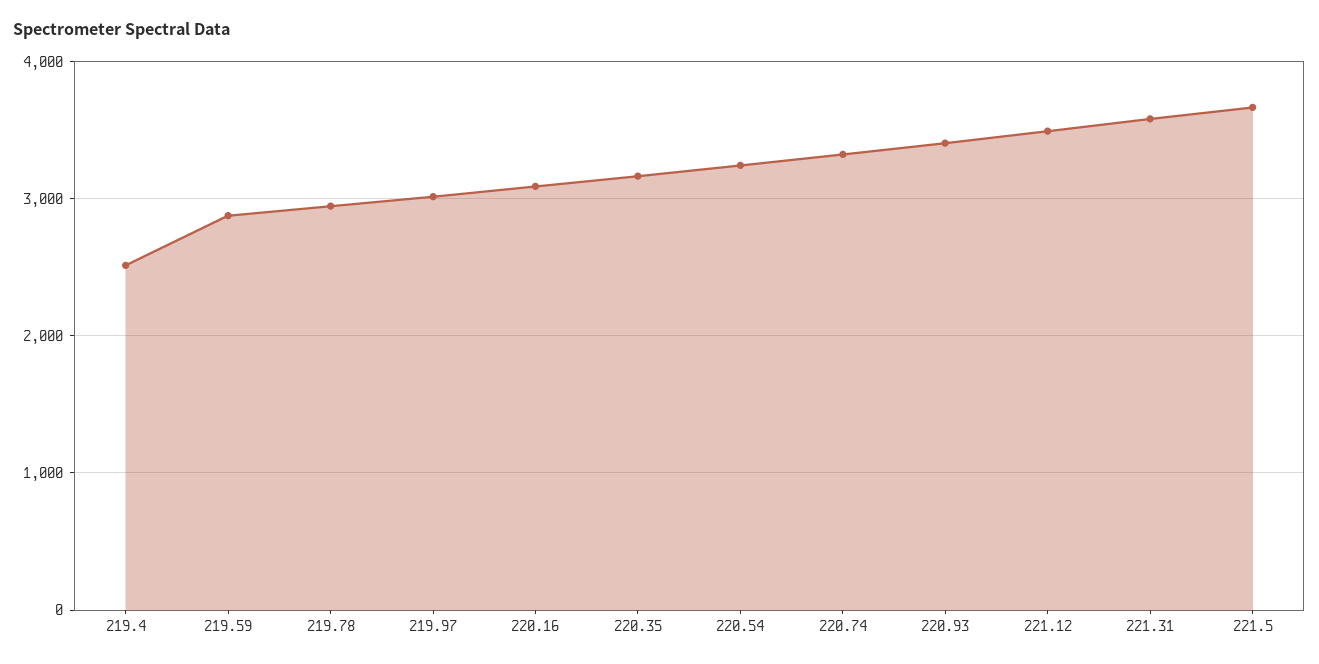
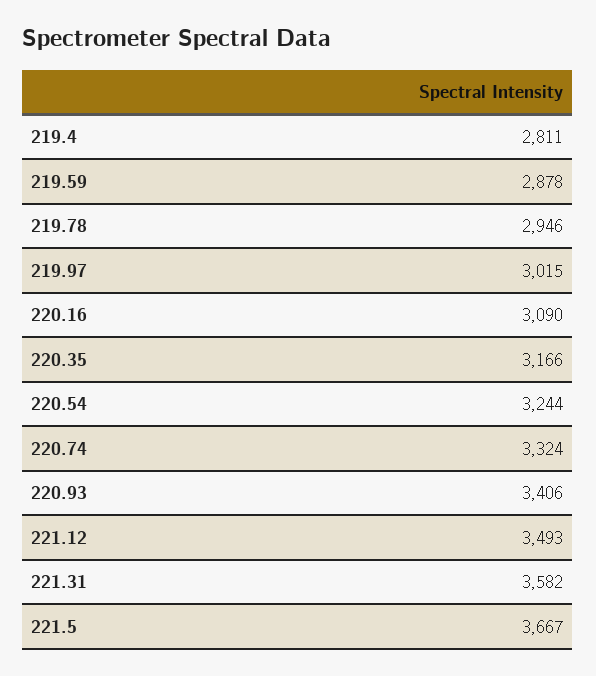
  {
-   "219.4": 2500,
+   "219.4": 2811,
    "219.59": 2878,
    "219.78": 2946,
    "219.97": 3015,
    "220.16": 3090,
    "220.35": 3166,
    "220.54": 3244,
    "220.74": 3324,
    "220.93": 3406,
    "221.12": 3493,
    "221.31": 3582,
    "221.5": 3667
  }

